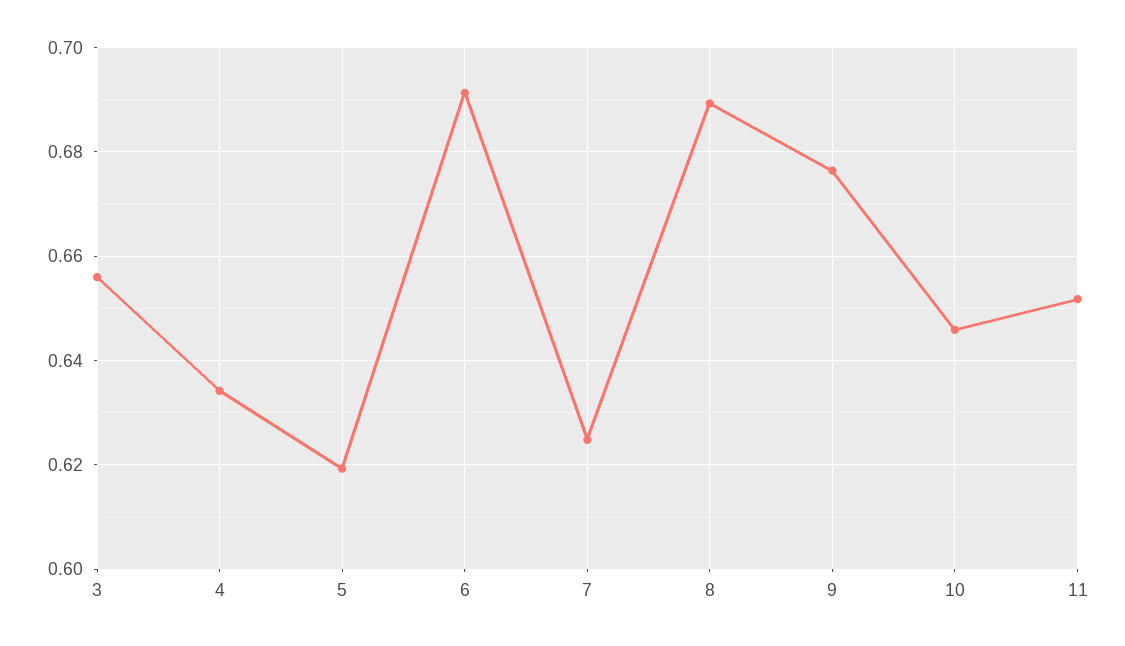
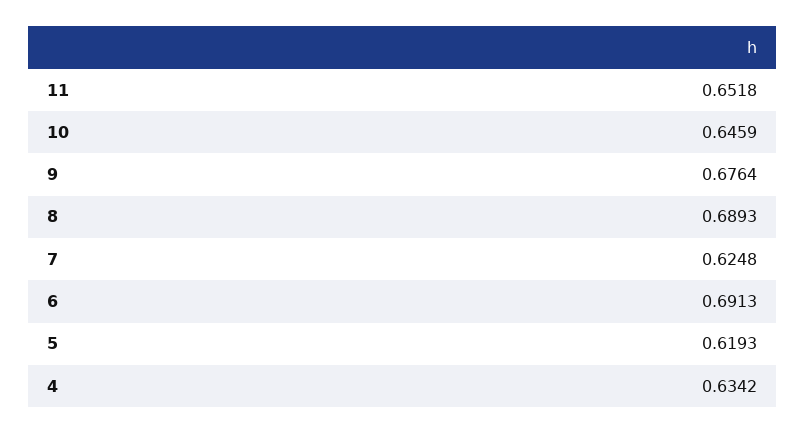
  {
-   "3": 0.656,
    "4": 0.6342,
    "5": 0.6193,
    "6": 0.6913,
    "7": 0.6248,
    "8": 0.6893,
    "9": 0.6764,
    "10": 0.6459,
    "11": 0.6518
  }

